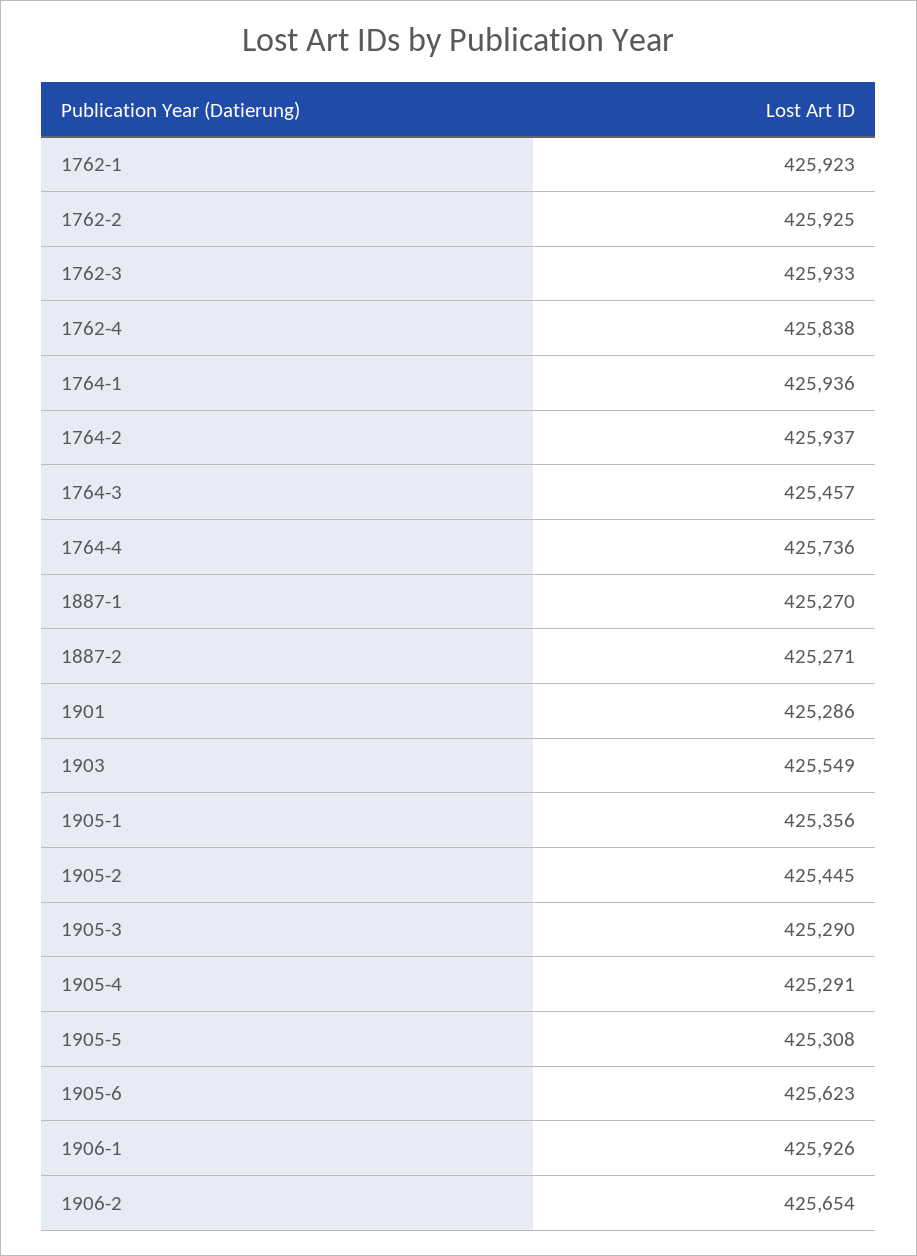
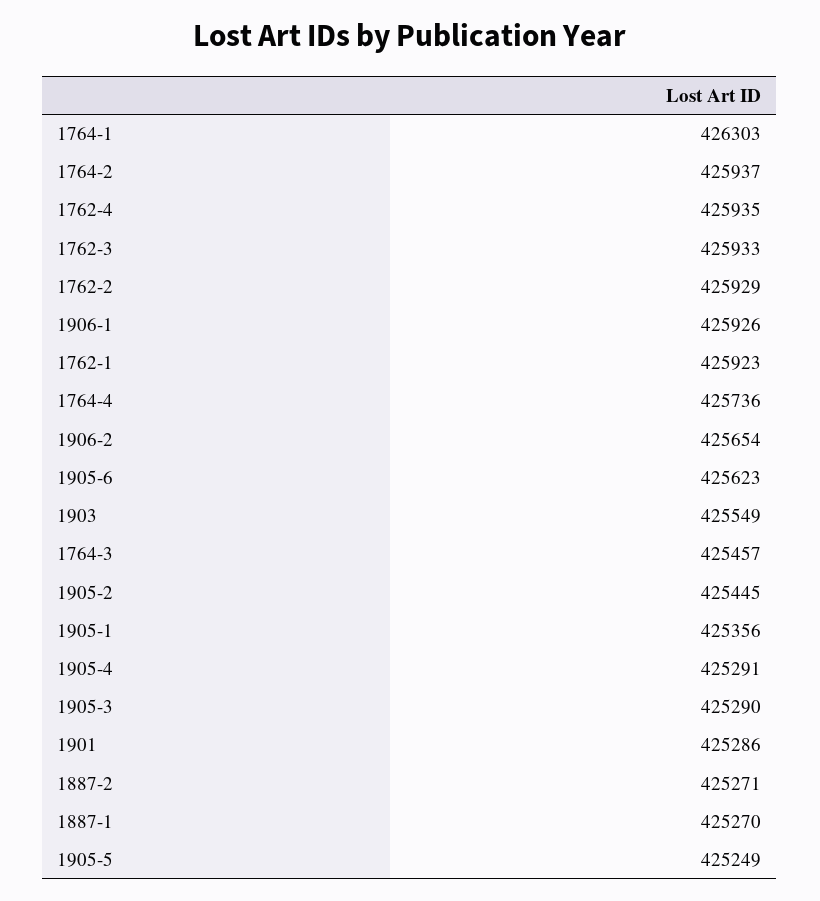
  {
    "1762-1": 425923,
-   "1762-2": 425925,
+   "1762-2": 425929,
    "1762-3": 425933,
-   "1762-4": 425838,
+   "1762-4": 425935,
-   "1764-1": 425936,
+   "1764-1": 426303,
    "1764-2": 425937,
    "1764-3": 425457,
    "1764-4": 425736,
    "1887-1": 425270,
    "1887-2": 425271,
    "1901": 425286,
    "1903": 425549,
    "1905-1": 425356,
    "1905-2": 425445,
    "1905-3": 425290,
    "1905-4": 425291,
-   "1905-5": 425308,
+   "1905-5": 425249,
    "1905-6": 425623,
    "1906-1": 425926,
    "1906-2": 425654
  }

